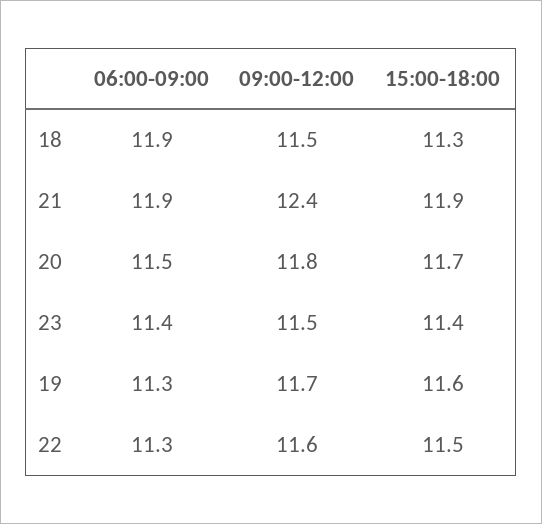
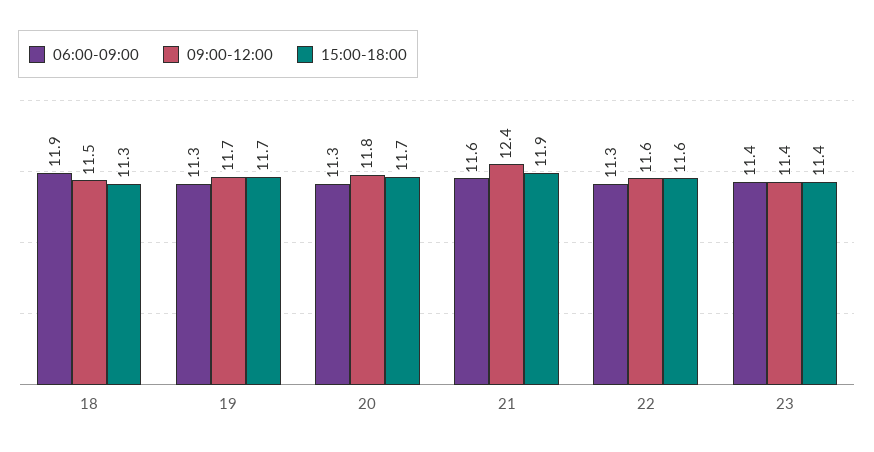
  {
    "06:00-09:00": {
      "18": 11.9,
-     "21": 11.9,
+     "21": 11.6,
-     "20": 11.5,
+     "20": 11.3,
      "23": 11.4,
      "19": 11.3,
      "22": 11.3
    },
    "09:00-12:00": {
      "18": 11.5,
      "21": 12.4,
      "20": 11.8,
-     "23": 11.5,
+     "23": 11.4,
      "19": 11.7,
      "22": 11.6
    },
    "15:00-18:00": {
      "18": 11.3,
      "21": 11.9,
      "20": 11.7,
      "23": 11.4,
-     "19": 11.6,
+     "19": 11.7,
-     "22": 11.5
+     "22": 11.6
    }
  }

